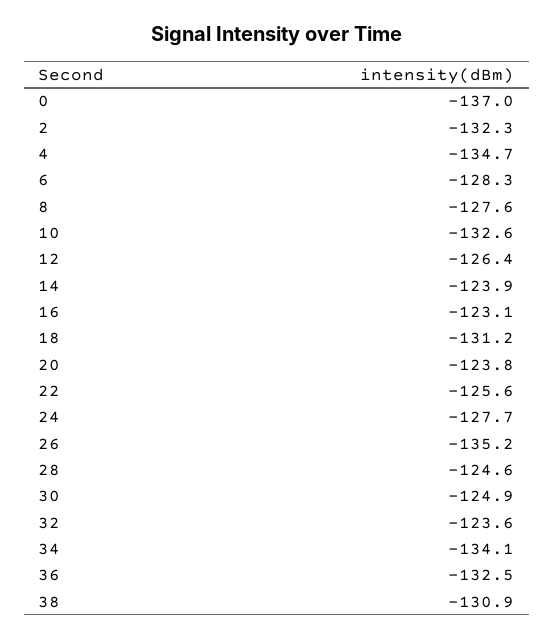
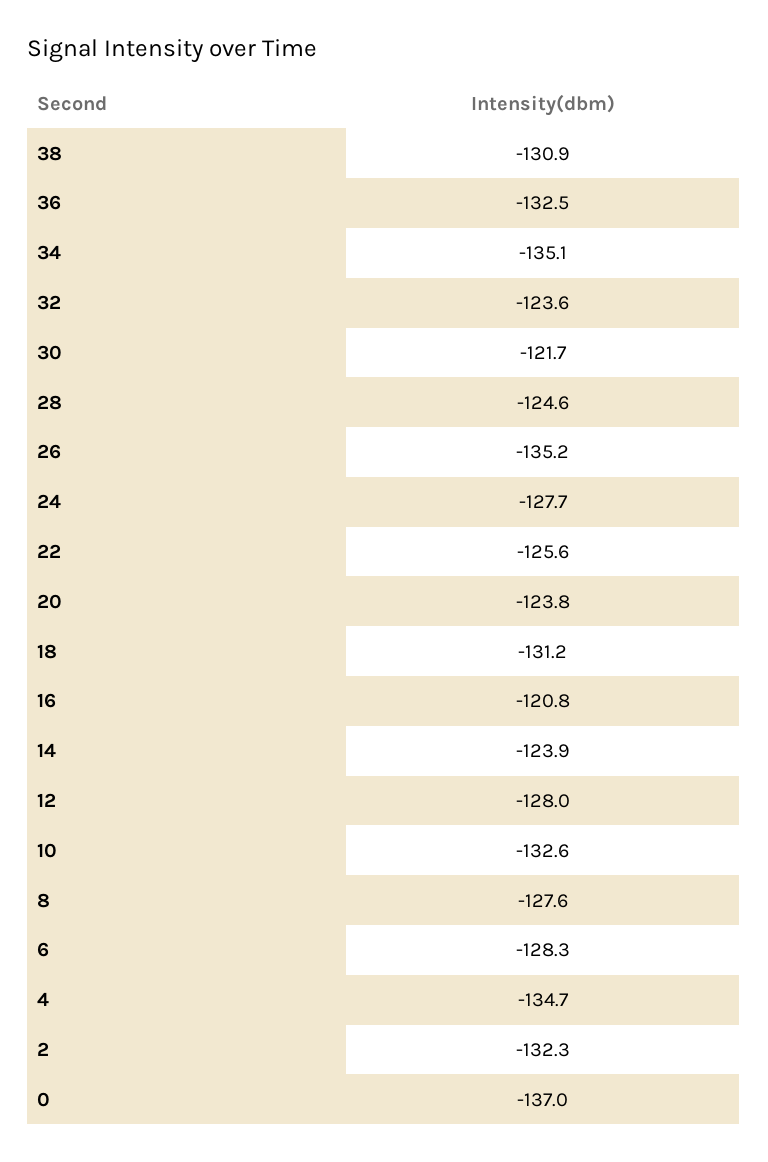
  {
    "0": -137,
    "2": -132.3,
    "4": -134.7,
    "6": -128.3,
    "8": -127.6,
    "10": -132.6,
-   "12": -126.4,
+   "12": -128,
    "14": -123.9,
-   "16": -123.1,
+   "16": -120.8,
    "18": -131.2,
    "20": -123.8,
    "22": -125.6,
    "24": -127.7,
    "26": -135.2,
    "28": -124.6,
-   "30": -124.9,
+   "30": -121.7,
    "32": -123.6,
-   "34": -134.1,
+   "34": -135.1,
    "36": -132.5,
    "38": -130.9
  }

